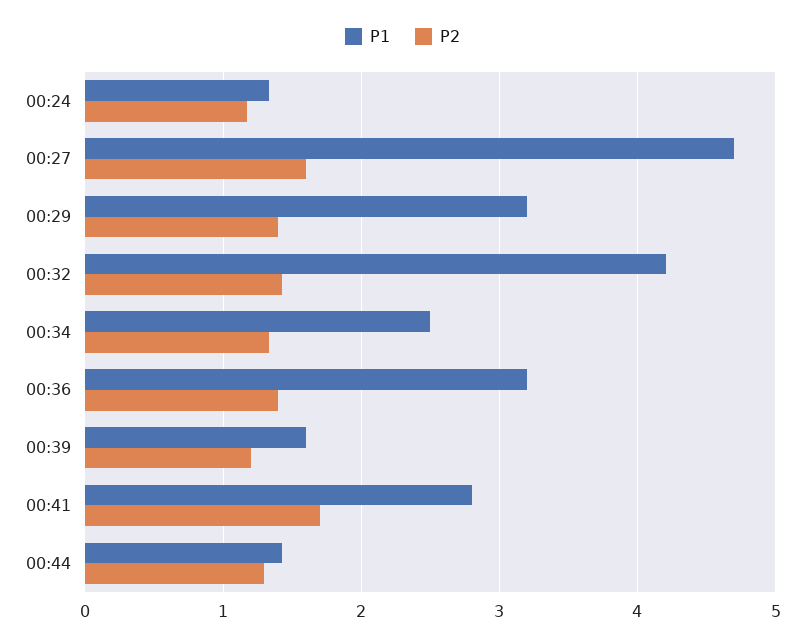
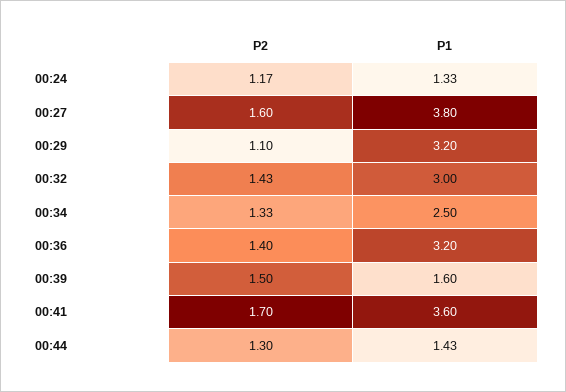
  {
    "P1": {
      "00:24": 1.33,
-     "00:27": 4.7,
+     "00:27": 3.8,
      "00:29": 3.2,
-     "00:32": 4.2,
+     "00:32": 3,
      "00:34": 2.5,
      "00:36": 3.2,
      "00:39": 1.6,
-     "00:41": 2.8,
+     "00:41": 3.6,
      "00:44": 1.43
    },
    "P2": {
      "00:24": 1.17,
      "00:27": 1.6,
-     "00:29": 1.4,
+     "00:29": 1.1,
      "00:32": 1.43,
      "00:34": 1.33,
      "00:36": 1.4,
-     "00:39": 1.2,
+     "00:39": 1.5,
      "00:41": 1.7,
      "00:44": 1.3
    }
  }

